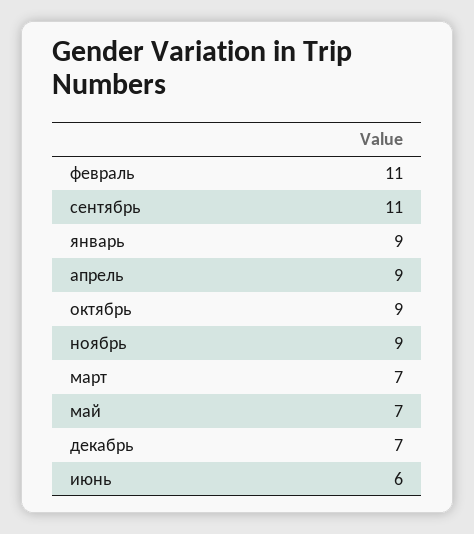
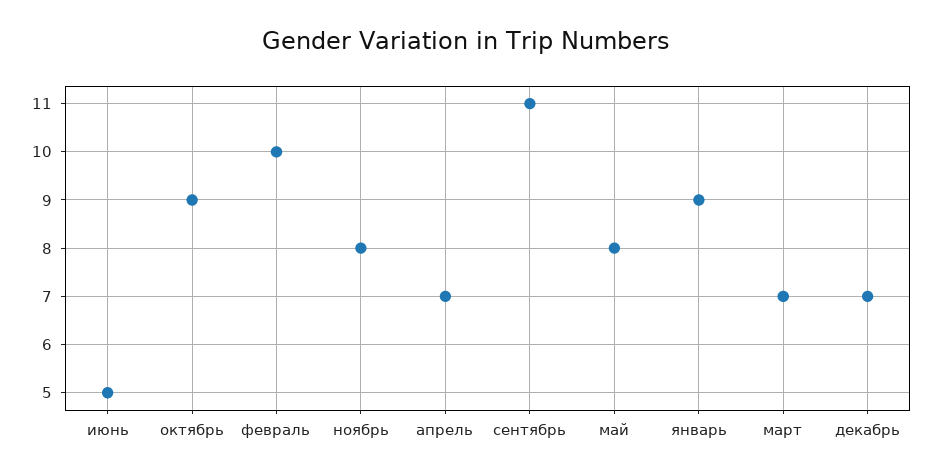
  {
-   "февраль": 11,
+   "февраль": 10,
    "сентябрь": 11,
    "январь": 9,
-   "апрель": 9,
+   "апрель": 7,
    "октябрь": 9,
-   "ноябрь": 9,
+   "ноябрь": 8,
    "март": 7,
-   "май": 7,
+   "май": 8,
    "декабрь": 7,
-   "июнь": 6
+   "июнь": 5
  }

